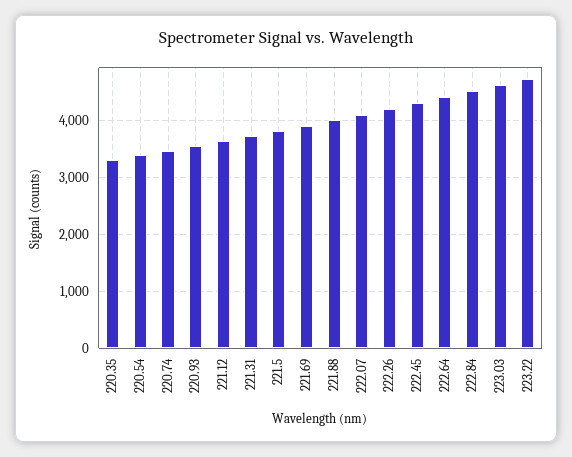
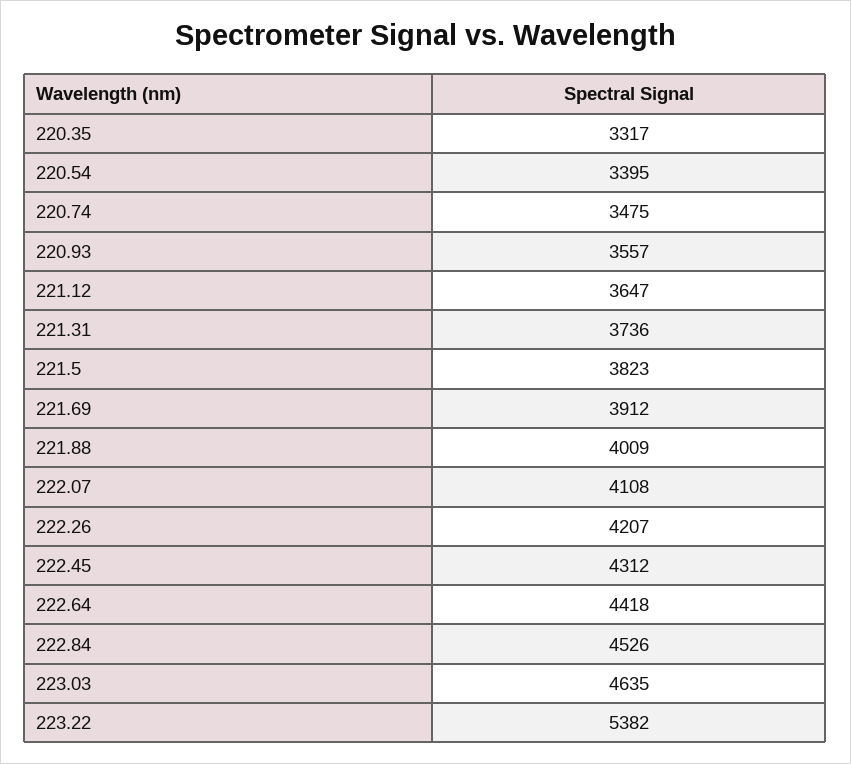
  {
    "220.35": 3317,
    "220.54": 3395,
    "220.74": 3475,
    "220.93": 3557,
    "221.12": 3647,
    "221.31": 3736,
    "221.5": 3823,
    "221.69": 3912,
    "221.88": 4009,
    "222.07": 4108,
    "222.26": 4207,
    "222.45": 4312,
    "222.64": 4418,
    "222.84": 4526,
    "223.03": 4635,
-   "223.22": 4800
+   "223.22": 5382
  }

